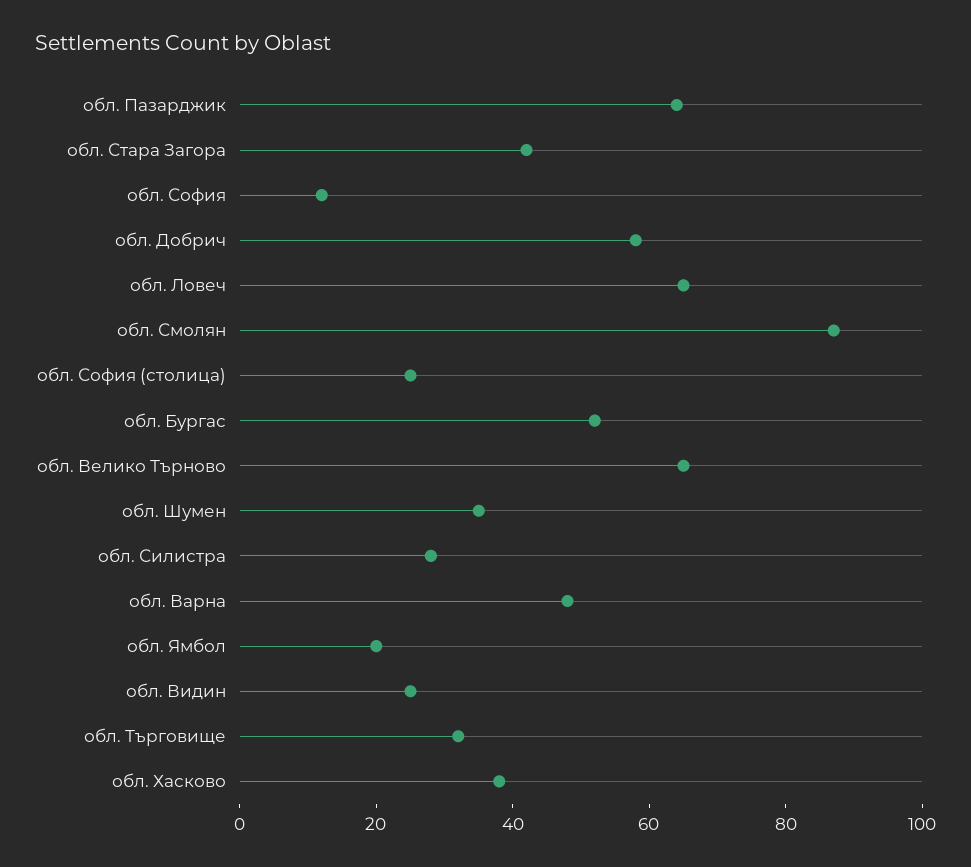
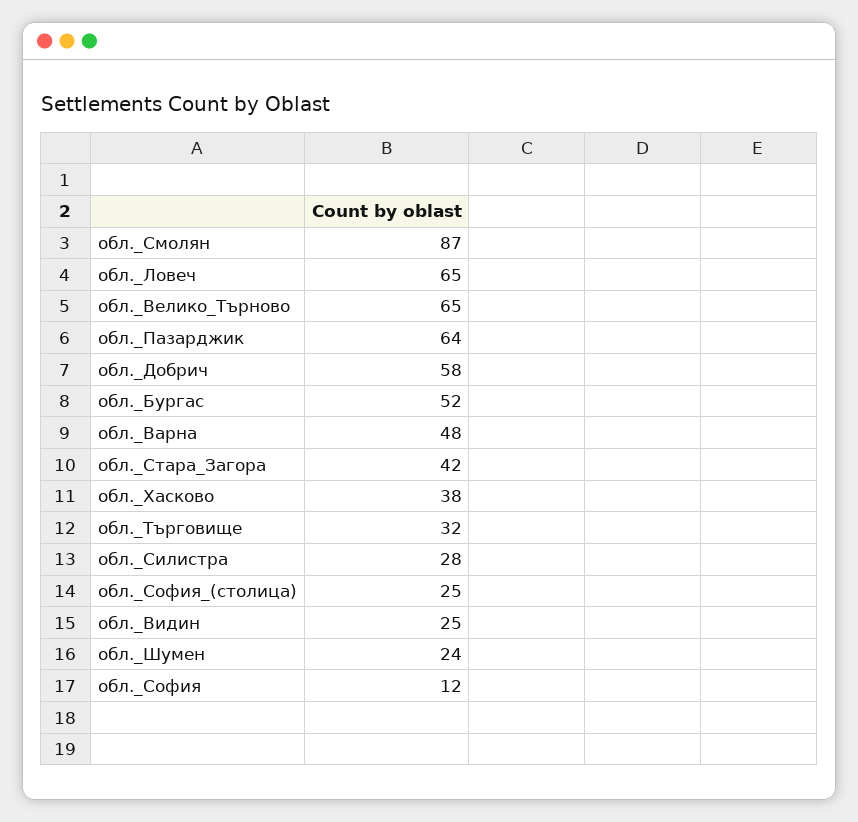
  {
    "обл. Пазарджик": 64,
    "обл. Стара Загора": 42,
    "обл. София": 12,
    "обл. Добрич": 58,
    "обл. Ловеч": 65,
    "обл. Смолян": 87,
    "обл. София (столица)": 25,
    "обл. Бургас": 52,
    "обл. Велико Търново": 65,
-   "обл. Шумен": 35,
+   "обл. Шумен": 24,
    "обл. Силистра": 28,
    "обл. Варна": 48,
-   "обл. Ямбол": 20,
    "обл. Видин": 25,
    "обл. Търговище": 32,
    "обл. Хасково": 38
  }

